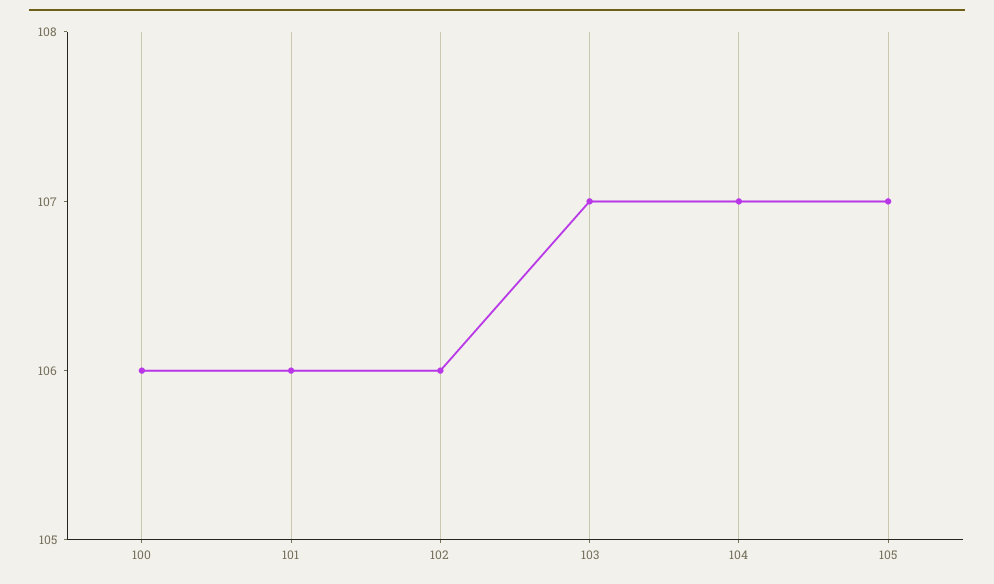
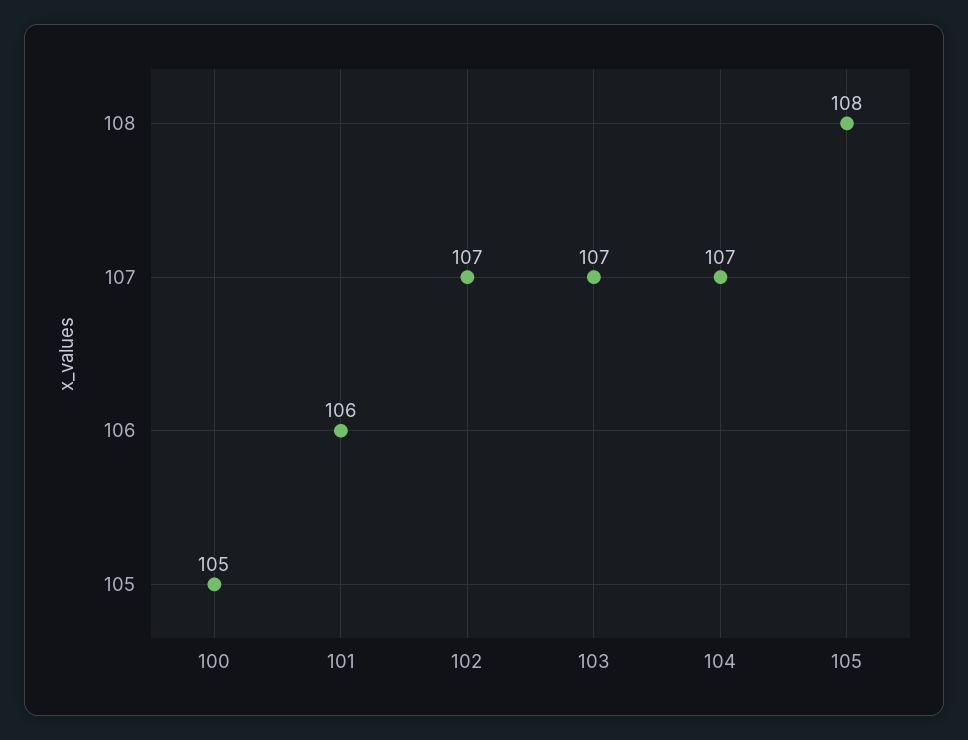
  {
-   "100": 106,
+   "100": 105,
    "101": 106,
-   "102": 106,
+   "102": 107,
    "103": 107,
    "104": 107,
-   "105": 107
+   "105": 108
  }

